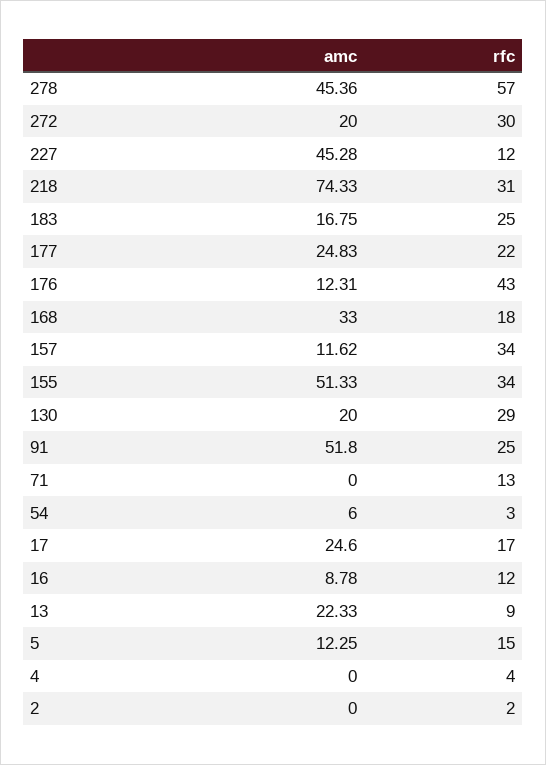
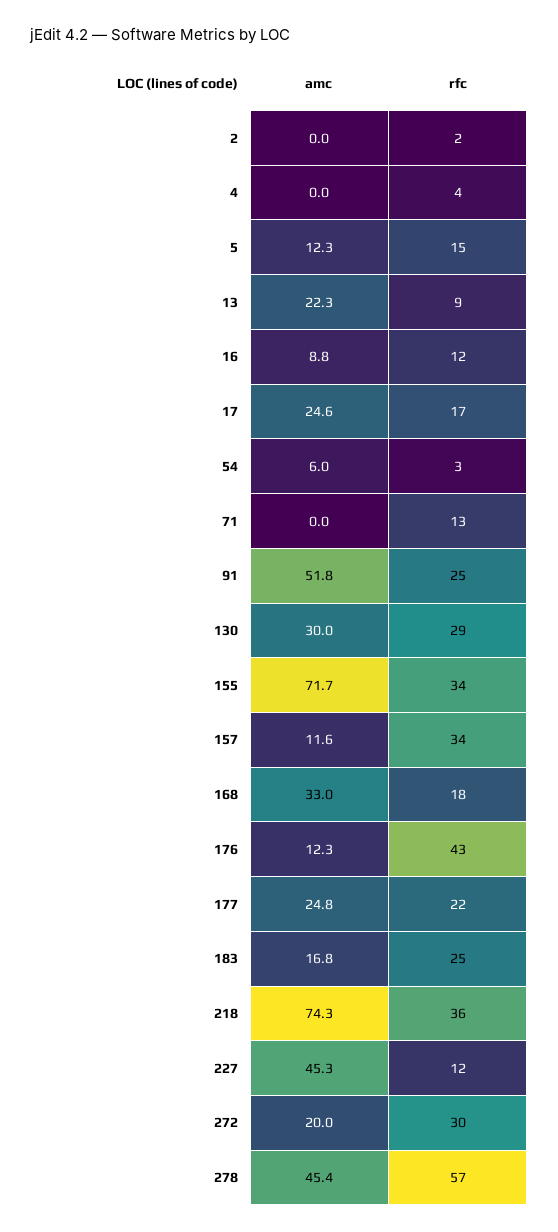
  {
    "amc": {
      "278": 45.36,
      "272": 20,
      "227": 45.28,
      "218": 74.33,
      "183": 16.75,
      "177": 24.83,
      "176": 12.31,
      "168": 33,
      "157": 11.62,
-     "155": 51.33,
+     "155": 71.7,
-     "130": 20,
+     "130": 30,
      "91": 51.8,
      "71": 0,
      "54": 6,
      "17": 24.6,
      "16": 8.78,
      "13": 22.33,
      "5": 12.25,
      "4": 0,
      "2": 0
    },
    "rfc": {
      "278": 57,
      "272": 30,
      "227": 12,
-     "218": 31,
+     "218": 36,
      "183": 25,
      "177": 22,
      "176": 43,
      "168": 18,
      "157": 34,
      "155": 34,
      "130": 29,
      "91": 25,
      "71": 13,
      "54": 3,
      "17": 17,
      "16": 12,
      "13": 9,
      "5": 15,
      "4": 4,
      "2": 2
    }
  }

